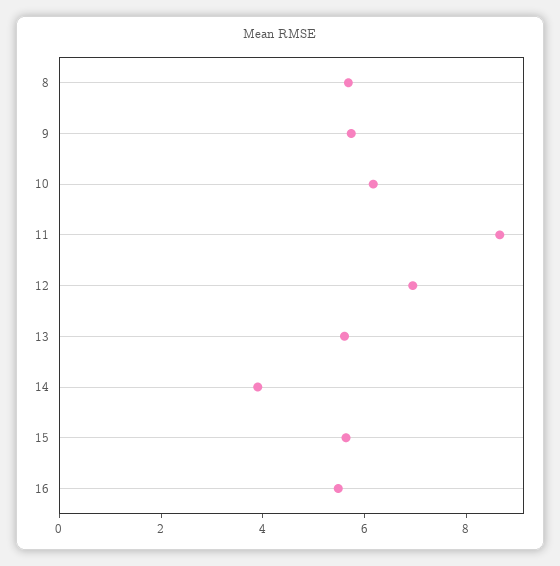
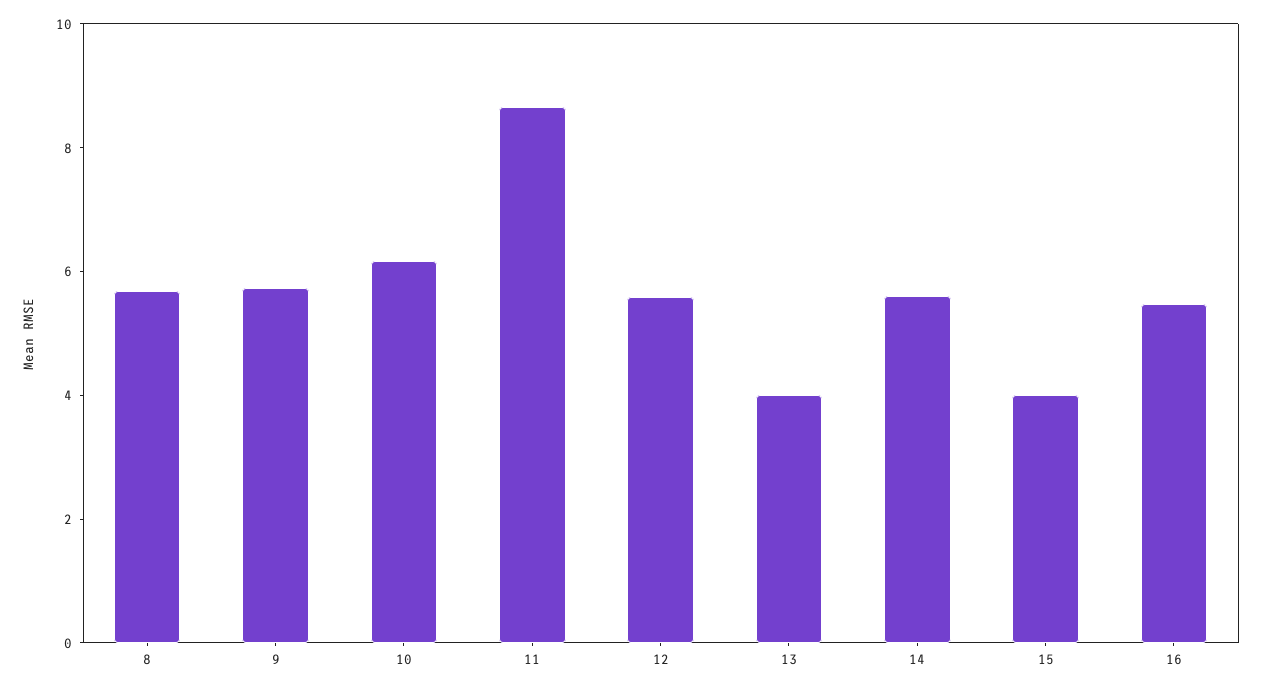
  {
    "8": 5.5,
    "9": 5.5,
    "10": 6,
    "11": 8.5,
-   "12": 7,
+   "12": 5.5,
-   "13": 5.5,
+   "13": 4,
-   "14": 4,
+   "14": 5.5,
-   "15": 5.5,
+   "15": 4,
    "16": 5.5
  }

